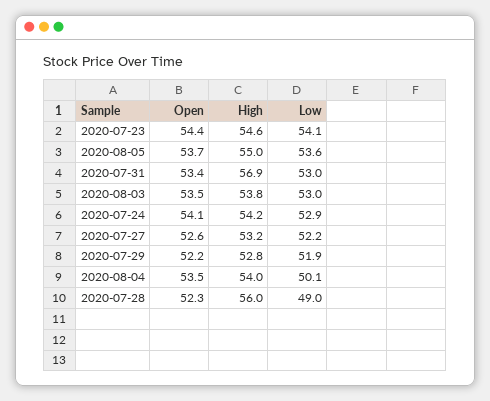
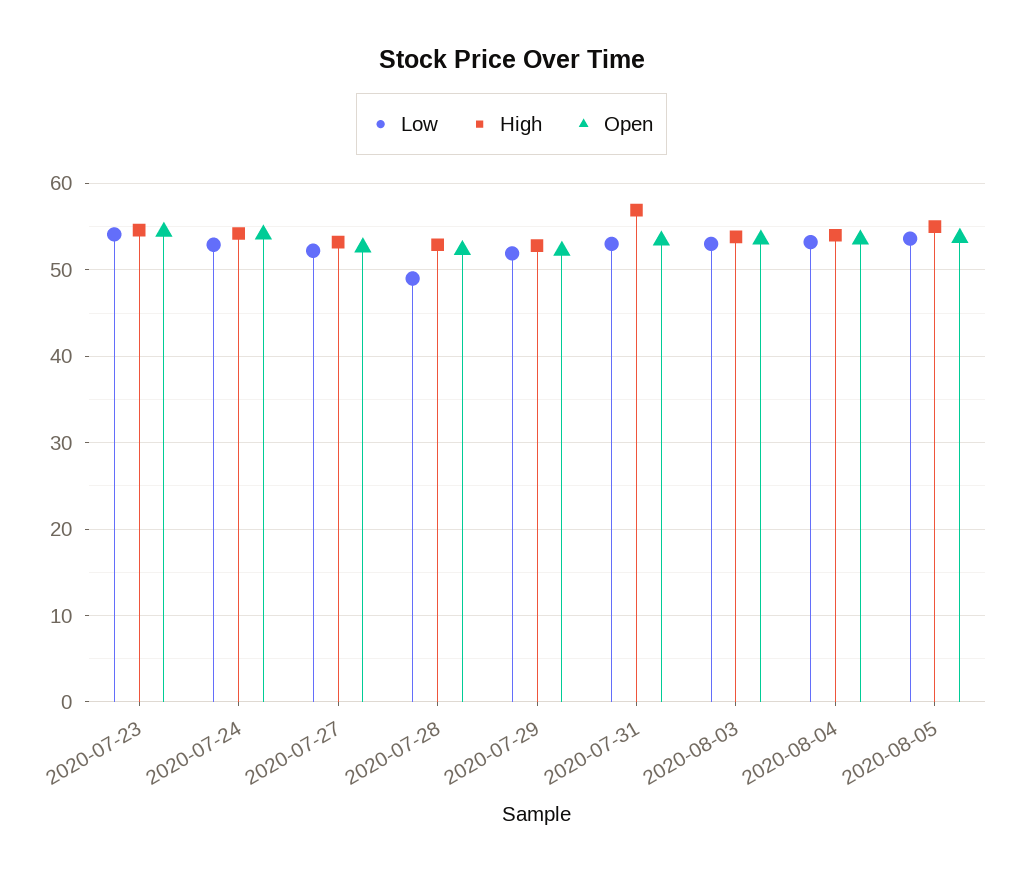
  {
    "Open": {
      "2020-07-23": 54.4,
      "2020-08-05": 53.7,
      "2020-07-31": 53.4,
      "2020-08-03": 53.5,
      "2020-07-24": 54.1,
      "2020-07-27": 52.6,
      "2020-07-29": 52.2,
      "2020-08-04": 53.5,
      "2020-07-28": 52.3
    },
    "High": {
      "2020-07-23": 54.6,
      "2020-08-05": 55,
      "2020-07-31": 56.9,
      "2020-08-03": 53.8,
      "2020-07-24": 54.2,
      "2020-07-27": 53.2,
      "2020-07-29": 52.8,
      "2020-08-04": 54,
-     "2020-07-28": 56
+     "2020-07-28": 53
    },
    "Low": {
      "2020-07-23": 54.1,
      "2020-08-05": 53.6,
      "2020-07-31": 53,
      "2020-08-03": 53,
      "2020-07-24": 52.9,
      "2020-07-27": 52.2,
      "2020-07-29": 51.9,
-     "2020-08-04": 50.1,
+     "2020-08-04": 53,
      "2020-07-28": 49
    }
  }

